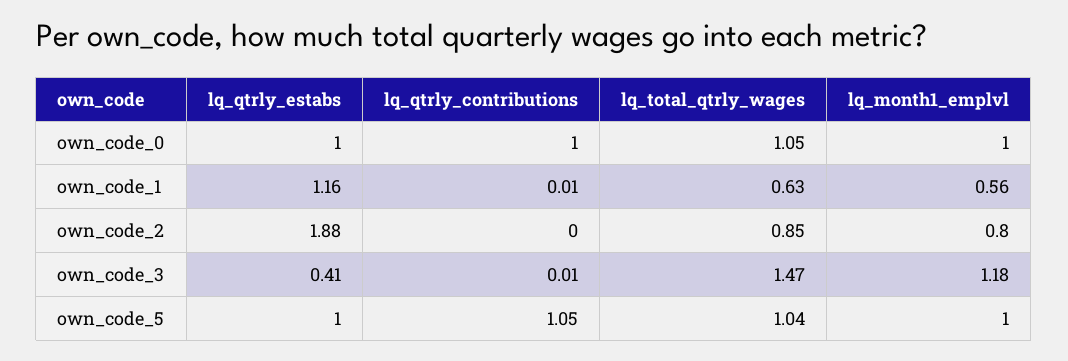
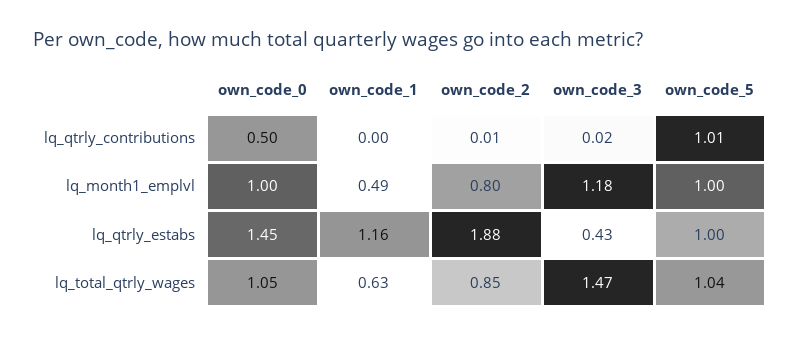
  {
    "lq_qtrly_estabs": {
-     "own_code_0": 1,
+     "own_code_0": 1.45,
      "own_code_1": 1.16,
      "own_code_2": 1.88,
-     "own_code_3": 0.41,
+     "own_code_3": 0.43,
      "own_code_5": 1
    },
    "lq_qtrly_contributions": {
-     "own_code_0": 1,
+     "own_code_0": 0.5,
-     "own_code_1": 0.01,
+     "own_code_1": 0,
-     "own_code_2": 0,
+     "own_code_2": 0.01,
-     "own_code_3": 0.01,
+     "own_code_3": 0.02,
-     "own_code_5": 1.05
+     "own_code_5": 1.01
    },
    "lq_total_qtrly_wages": {
      "own_code_0": 1.05,
      "own_code_1": 0.63,
      "own_code_2": 0.85,
      "own_code_3": 1.47,
      "own_code_5": 1.04
    },
    "lq_month1_emplvl": {
      "own_code_0": 1,
-     "own_code_1": 0.56,
+     "own_code_1": 0.49,
      "own_code_2": 0.8,
      "own_code_3": 1.18,
      "own_code_5": 1
    }
  }

